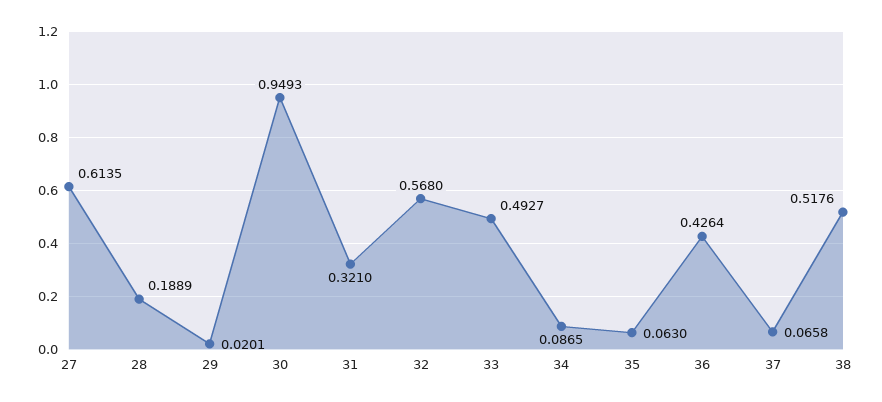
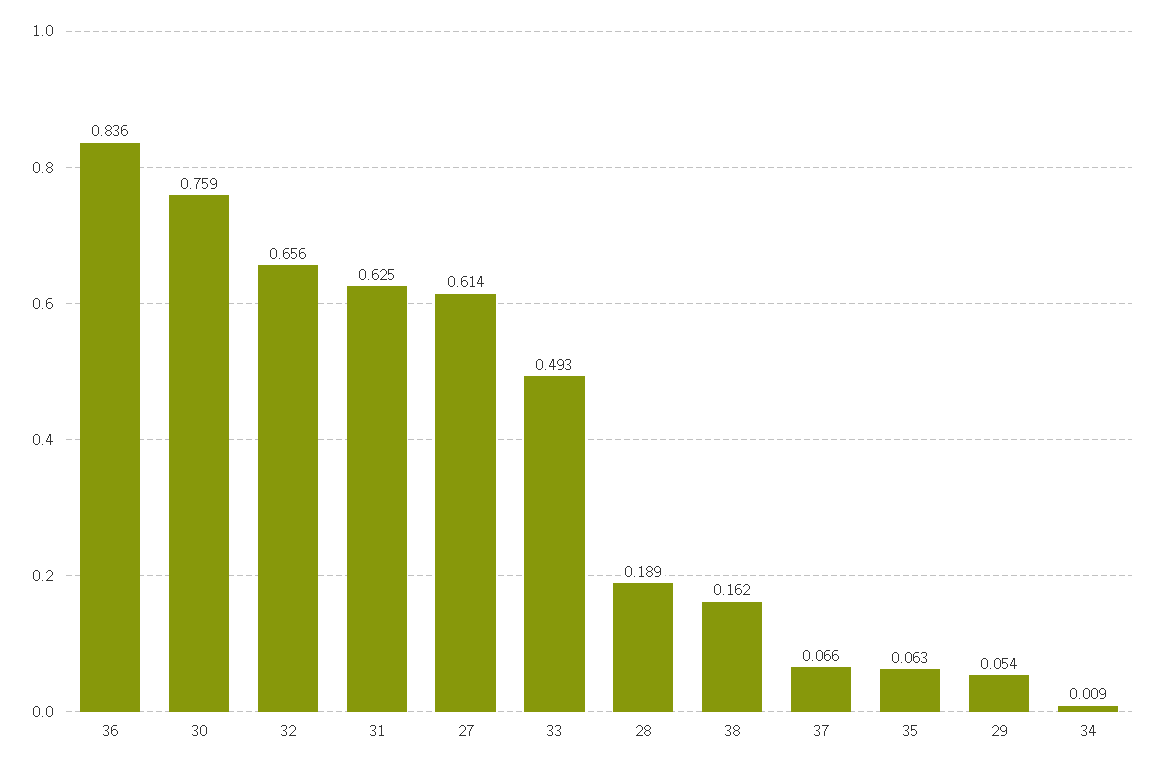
  {
    "27": 0.6135,
    "28": 0.1889,
-   "29": 0.0201,
+   "29": 0.054,
-   "30": 0.9493,
+   "30": 0.759,
-   "31": 0.321,
+   "31": 0.625,
-   "32": 0.568,
+   "32": 0.656,
    "33": 0.4927,
-   "34": 0.0865,
+   "34": 0.009,
    "35": 0.063,
-   "36": 0.4264,
+   "36": 0.836,
    "37": 0.0658,
-   "38": 0.5176
+   "38": 0.162
  }

